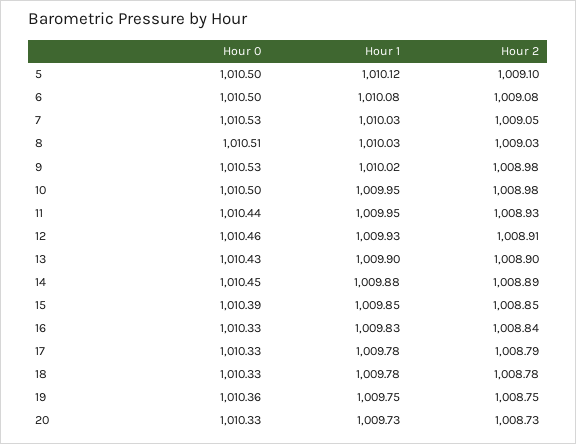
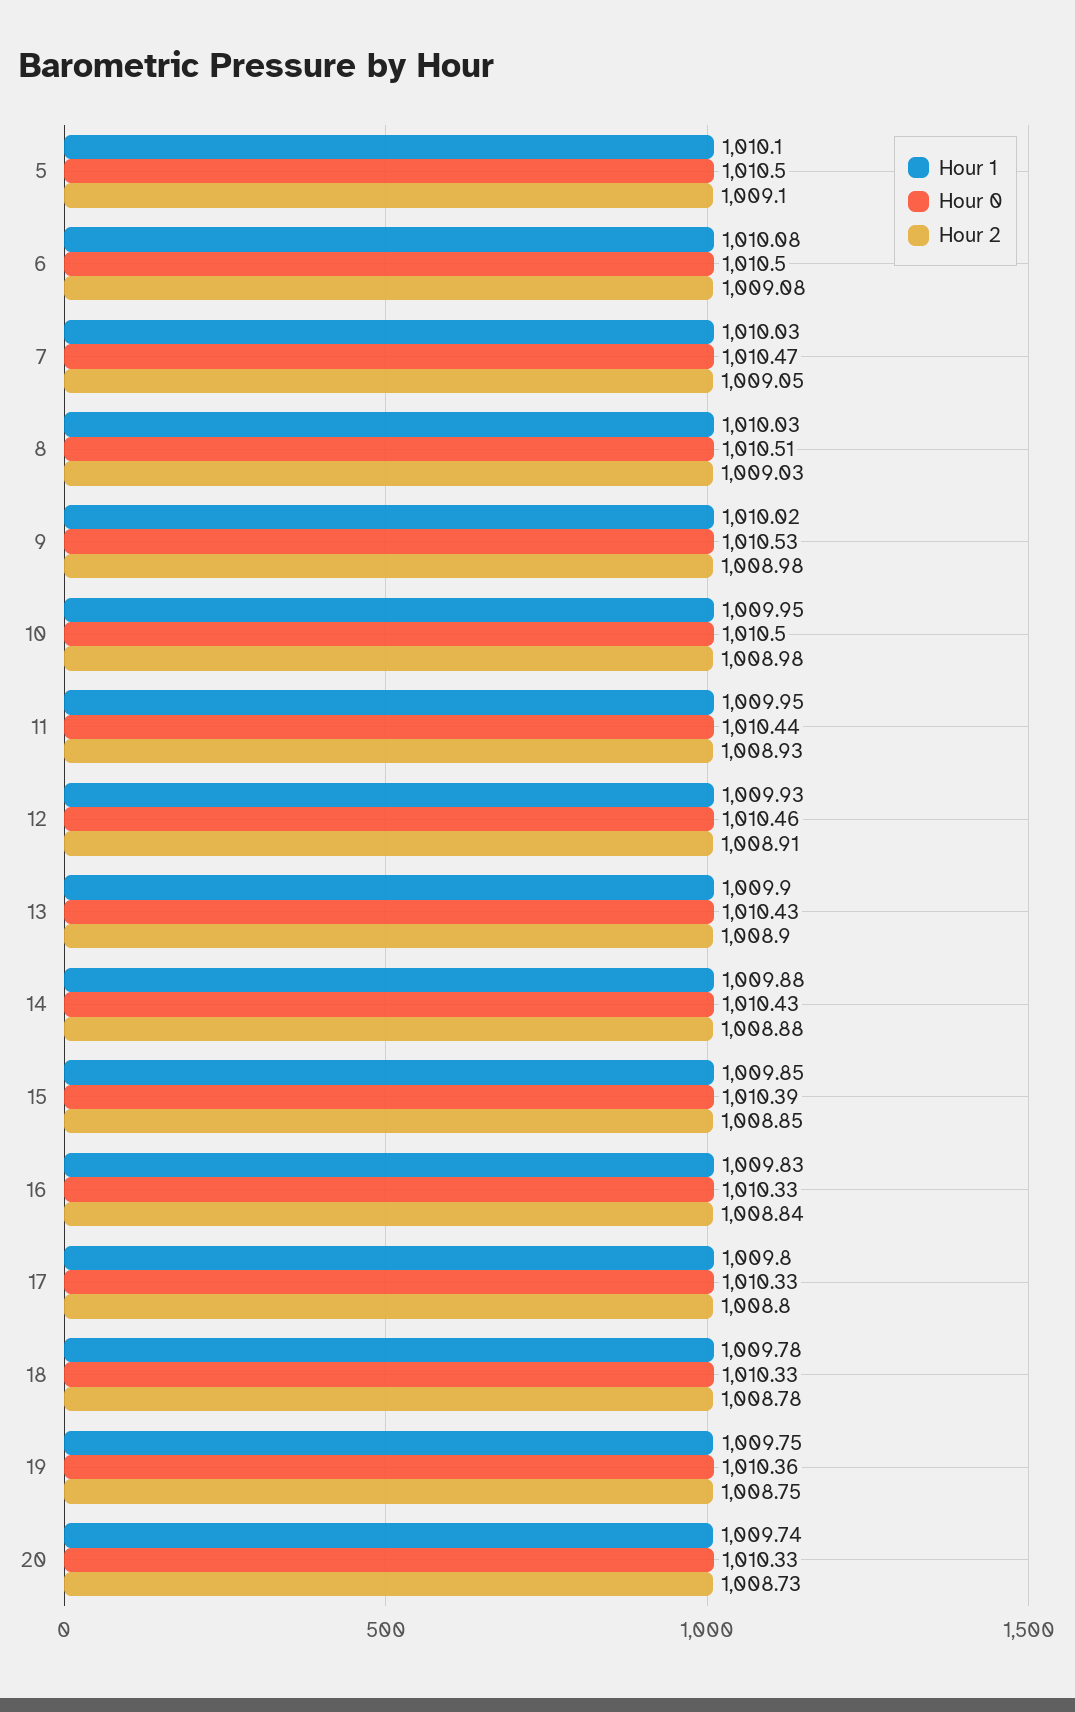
  {
    "Hour 0": {
      "5": 1010.5,
      "6": 1010.5,
-     "7": 1010.53,
+     "7": 1010.47,
      "8": 1010.51,
      "9": 1010.53,
      "10": 1010.5,
      "11": 1010.44,
      "12": 1010.46,
      "13": 1010.43,
-     "14": 1010.45,
+     "14": 1010.43,
      "15": 1010.39,
      "16": 1010.33,
      "17": 1010.33,
      "18": 1010.33,
      "19": 1010.36,
      "20": 1010.33
    },
    "Hour 1": {
-     "5": 1010.12,
+     "5": 1010.1,
      "6": 1010.08,
      "7": 1010.03,
      "8": 1010.03,
      "9": 1010.02,
      "10": 1009.95,
      "11": 1009.95,
      "12": 1009.93,
      "13": 1009.9,
      "14": 1009.88,
      "15": 1009.85,
      "16": 1009.83,
-     "17": 1009.78,
+     "17": 1009.8,
      "18": 1009.78,
      "19": 1009.75,
-     "20": 1009.73
+     "20": 1009.74
    },
    "Hour 2": {
      "5": 1009.1,
      "6": 1009.08,
      "7": 1009.05,
      "8": 1009.03,
      "9": 1008.98,
      "10": 1008.98,
      "11": 1008.93,
      "12": 1008.91,
      "13": 1008.9,
-     "14": 1008.89,
+     "14": 1008.88,
      "15": 1008.85,
      "16": 1008.84,
-     "17": 1008.79,
+     "17": 1008.8,
      "18": 1008.78,
      "19": 1008.75,
      "20": 1008.73
    }
  }

